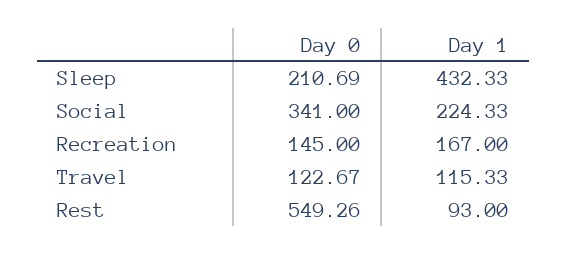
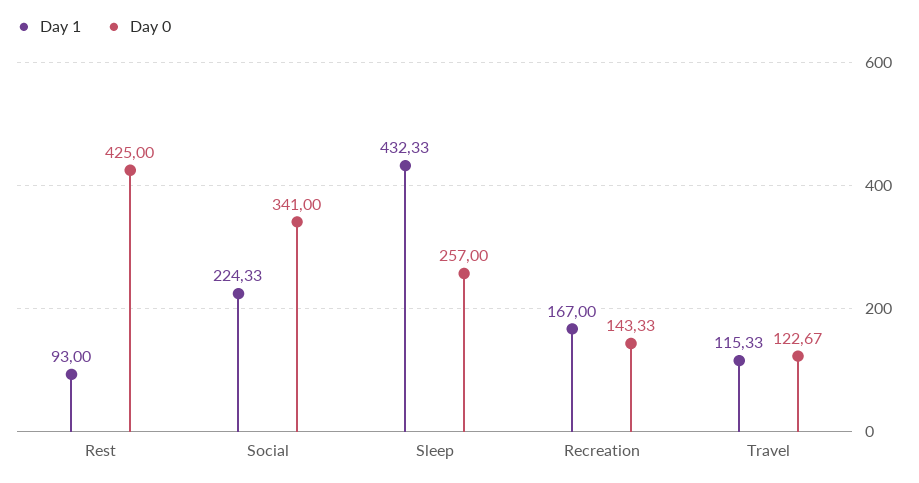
  {
    "Day 0": {
-     "Sleep": 210.69,
+     "Sleep": 257,
      "Social": 341,
-     "Recreation": 145,
+     "Recreation": 143.33,
      "Travel": 122.67,
-     "Rest": 549.26
+     "Rest": 425
    },
    "Day 1": {
      "Sleep": 432.33,
      "Social": 224.33,
      "Recreation": 167,
      "Travel": 115.33,
      "Rest": 93
    }
  }

